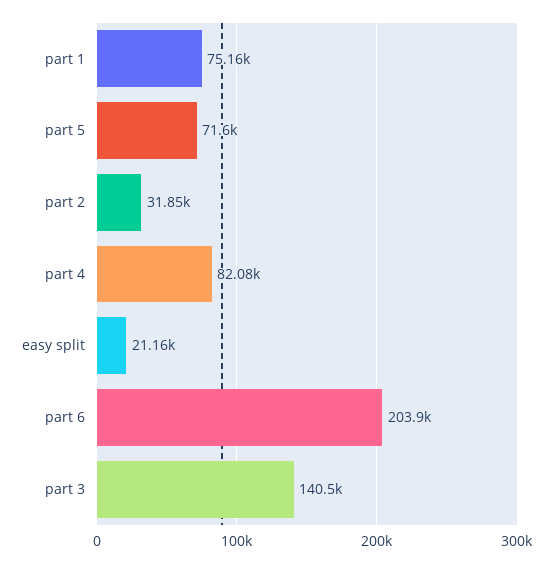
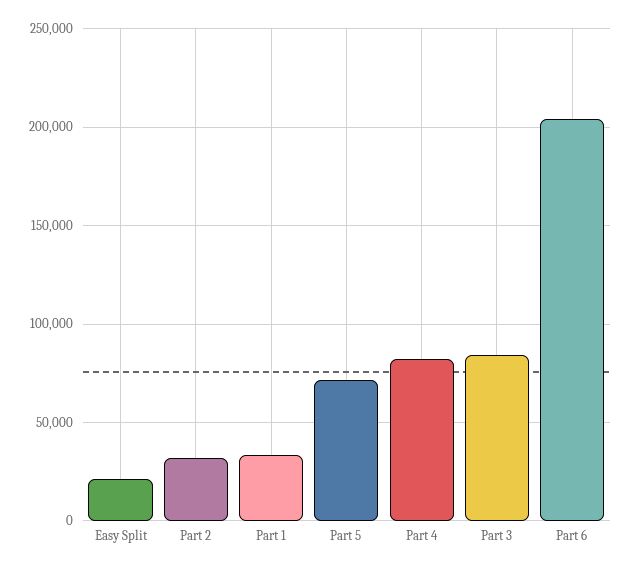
  {
-   "part 1": 75160,
+   "part 1": 35000,
    "part 5": 71600,
    "part 2": 31850,
    "part 4": 82080,
    "easy split": 21160,
    "part 6": 203900,
-   "part 3": 140500
+   "part 3": 85000
  }

